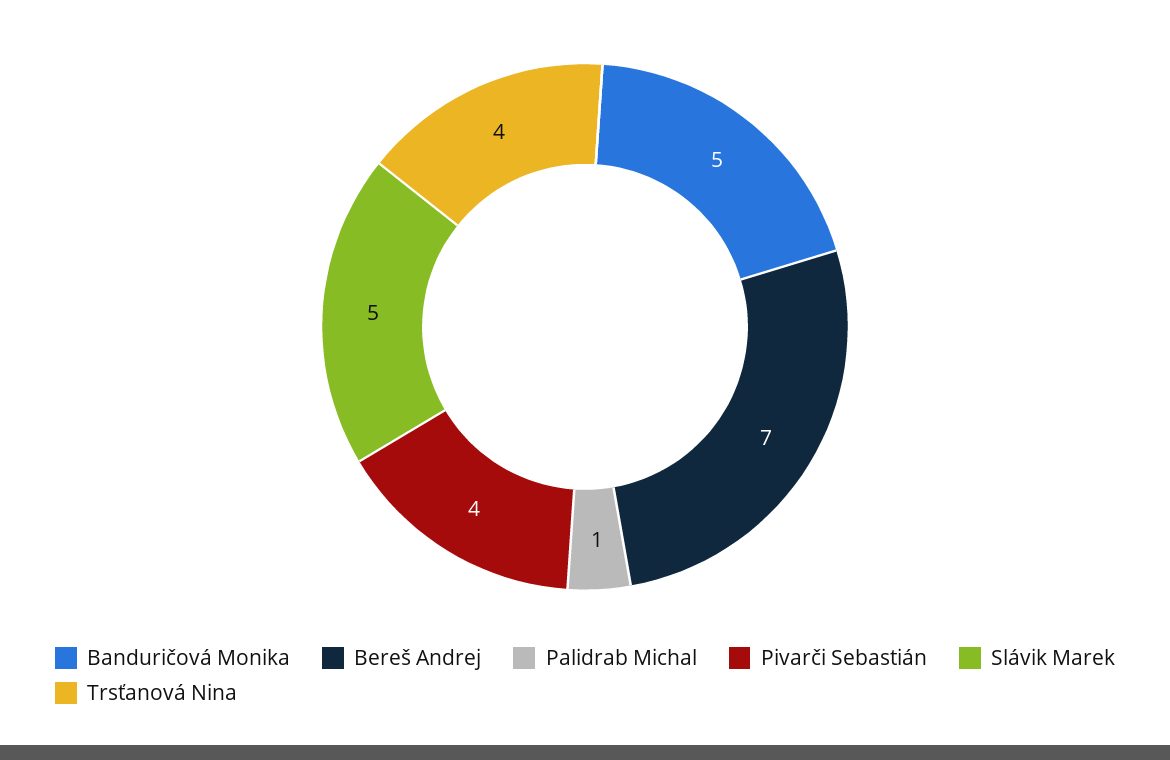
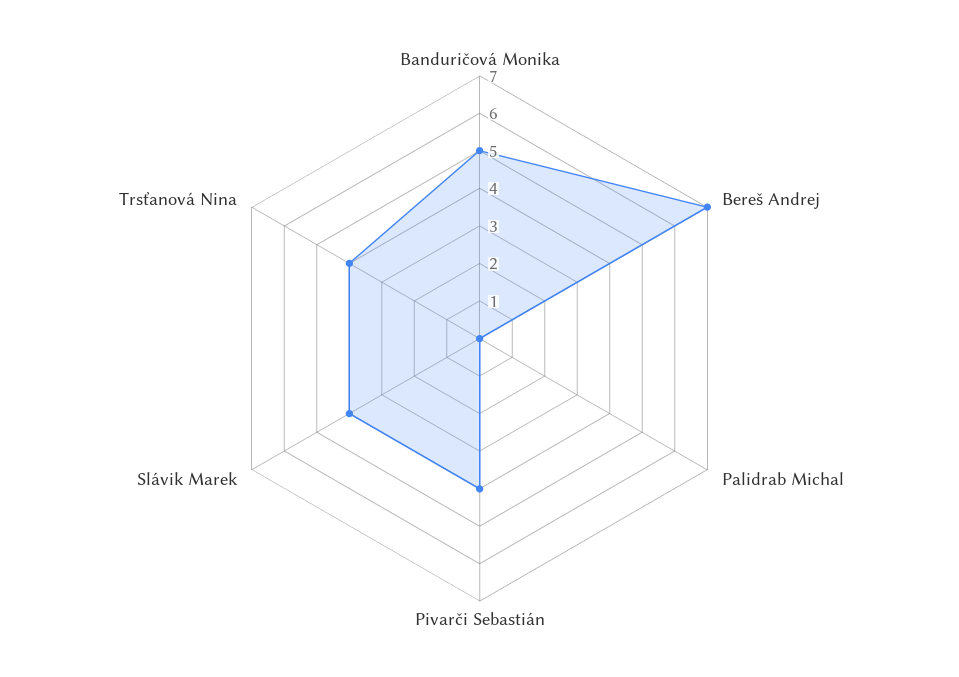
  {
    "Banduričová Monika": 5,
    "Bereš Andrej": 7,
-   "Palidrab Michal": 1,
+   "Palidrab Michal": 0,
    "Pivarči Sebastián": 4,
-   "Slávik Marek": 5,
+   "Slávik Marek": 4,
    "Trsťanová Nina": 4
  }

